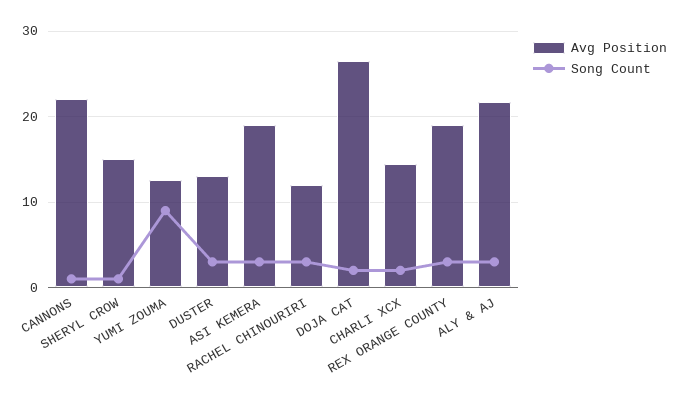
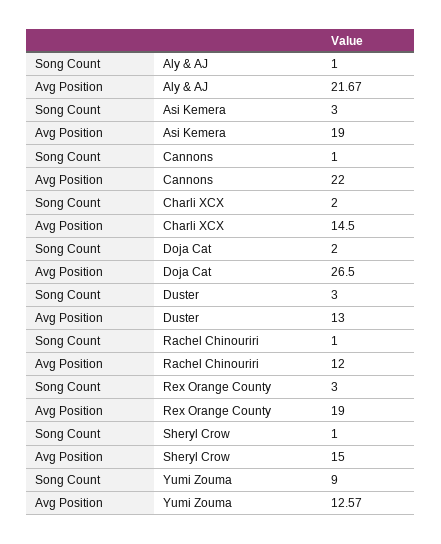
  {
    "Avg Position": {
      "CANNONS": 22,
      "SHERYL CROW": 15,
      "YUMI ZOUMA": 12.57,
      "DUSTER": 13,
      "ASI KEMERA": 19,
      "RACHEL CHINOURIRI": 12,
      "DOJA CAT": 26.5,
      "CHARLI XCX": 14.5,
      "REX ORANGE COUNTY": 19,
      "ALY & AJ": 21.67
    },
    "Song Count": {
      "CANNONS": 1,
      "SHERYL CROW": 1,
      "YUMI ZOUMA": 9,
      "DUSTER": 3,
      "ASI KEMERA": 3,
-     "RACHEL CHINOURIRI": 3,
+     "RACHEL CHINOURIRI": 1,
      "DOJA CAT": 2,
      "CHARLI XCX": 2,
      "REX ORANGE COUNTY": 3,
-     "ALY & AJ": 3
+     "ALY & AJ": 1
    }
  }

